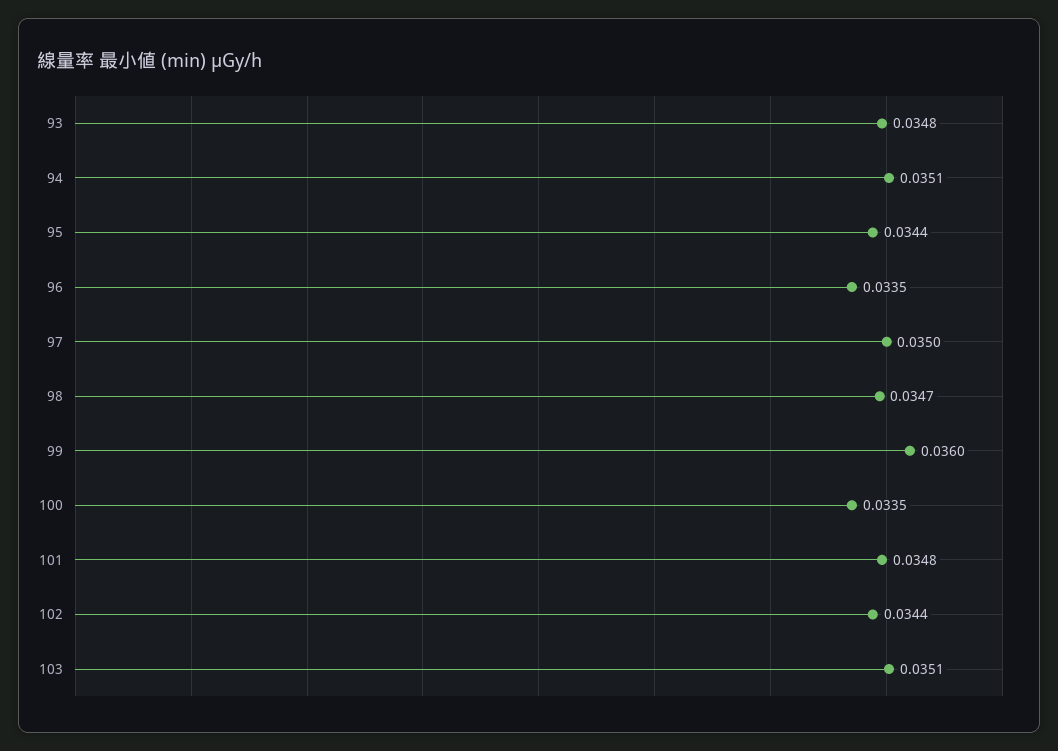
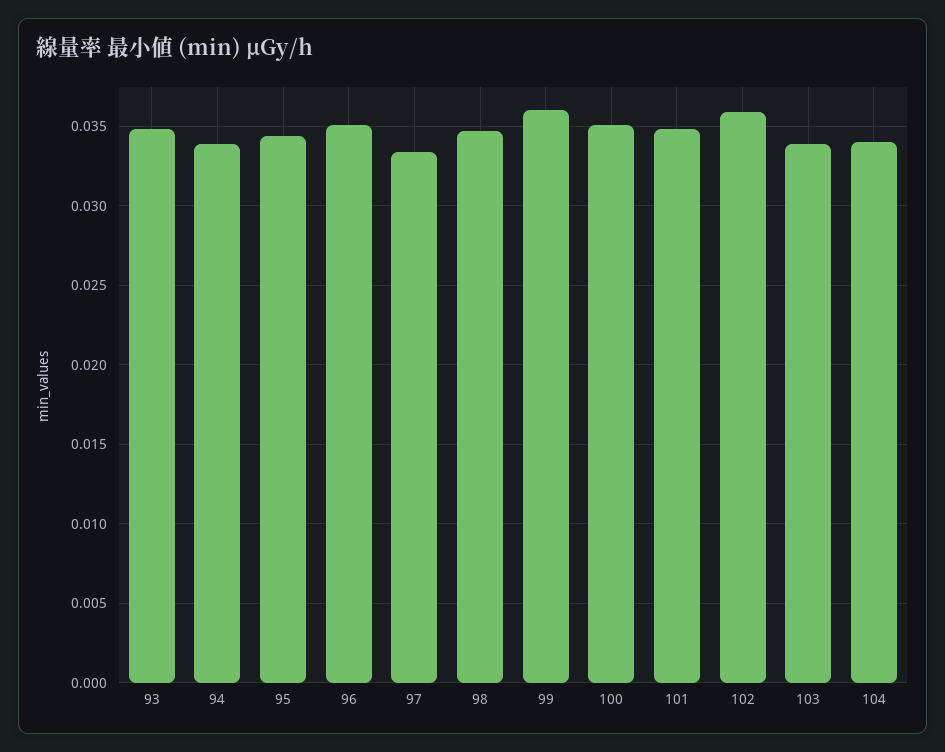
  {
    "93": 0.0348,
-   "94": 0.0351,
+   "94": 0.034,
    "95": 0.0344,
-   "96": 0.0335,
+   "96": 0.035,
-   "97": 0.035,
+   "97": 0.0335,
    "98": 0.0347,
    "99": 0.036,
-   "100": 0.0335,
+   "100": 0.035,
    "101": 0.0348,
-   "102": 0.0344,
+   "102": 0.036,
-   "103": 0.0351
+   "103": 0.034,
+   "104": 0.034
  }

